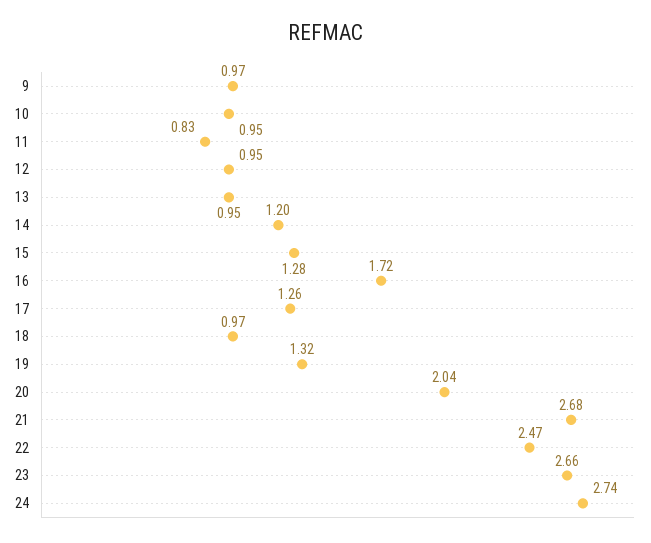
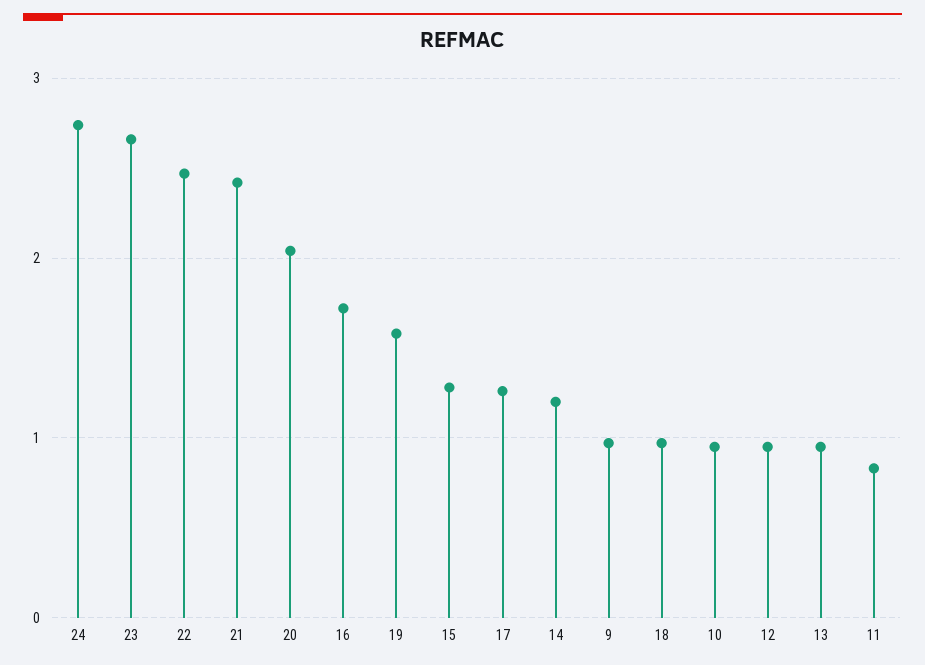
  {
    "9": 0.97,
    "10": 0.95,
    "11": 0.83,
    "12": 0.95,
    "13": 0.95,
    "14": 1.2,
    "15": 1.28,
    "16": 1.72,
    "17": 1.26,
    "18": 0.97,
-   "19": 1.32,
+   "19": 1.6,
    "20": 2.04,
-   "21": 2.68,
+   "21": 2.4,
    "22": 2.47,
    "23": 2.66,
    "24": 2.74
  }

